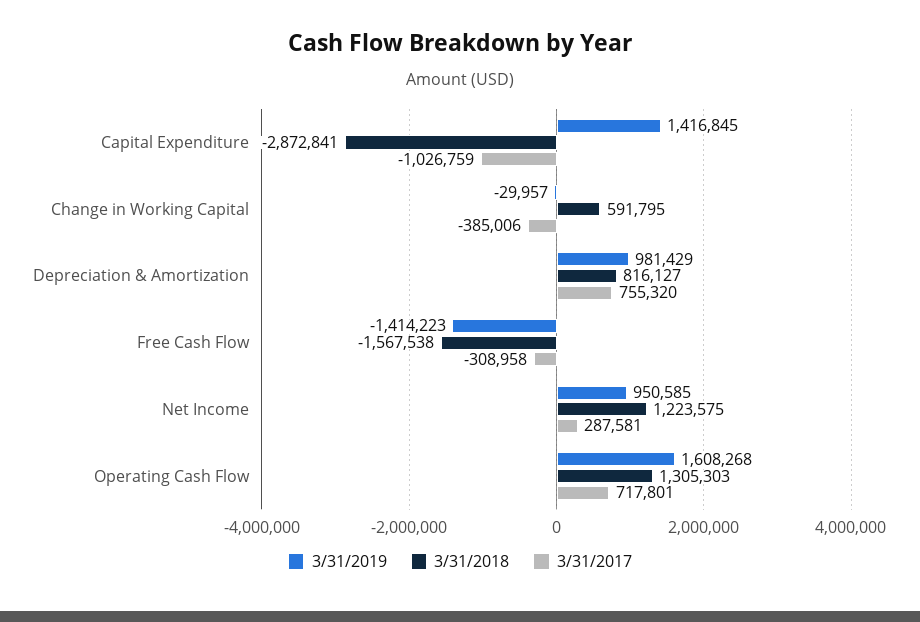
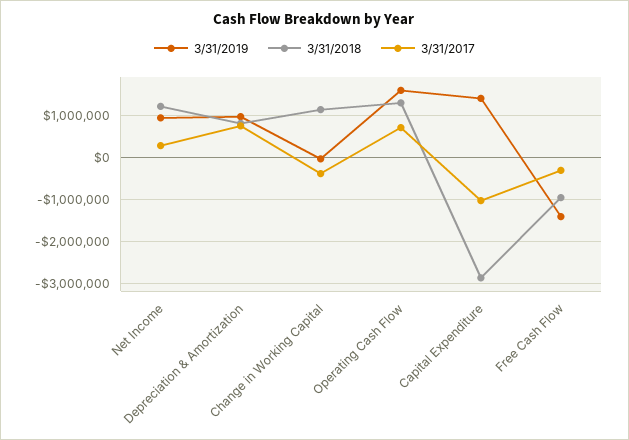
  {
    "3/31/2019": {
      "Capital Expenditure": 1416845,
      "Change in Working Capital": -29957,
      "Depreciation & Amortization": 981429,
      "Free Cash Flow": -1414223,
      "Net Income": 950585,
      "Operating Cash Flow": 1608268
    },
    "3/31/2018": {
      "Capital Expenditure": -2872841,
-     "Change in Working Capital": 591795,
+     "Change in Working Capital": 1200000,
      "Depreciation & Amortization": 816127,
-     "Free Cash Flow": -1567538,
+     "Free Cash Flow": -1000000,
      "Net Income": 1223575,
      "Operating Cash Flow": 1305303
    },
    "3/31/2017": {
      "Capital Expenditure": -1026759,
      "Change in Working Capital": -385006,
      "Depreciation & Amortization": 755320,
      "Free Cash Flow": -308958,
      "Net Income": 287581,
      "Operating Cash Flow": 717801
    }
  }

